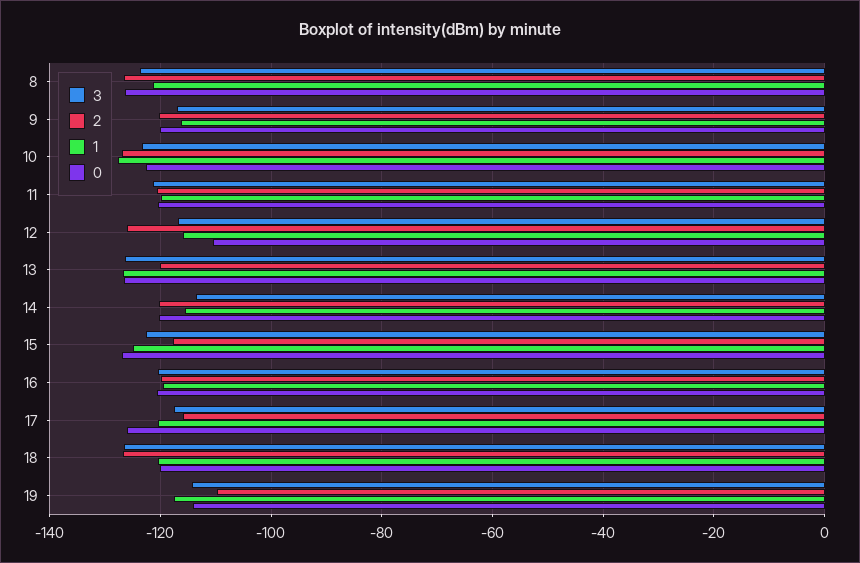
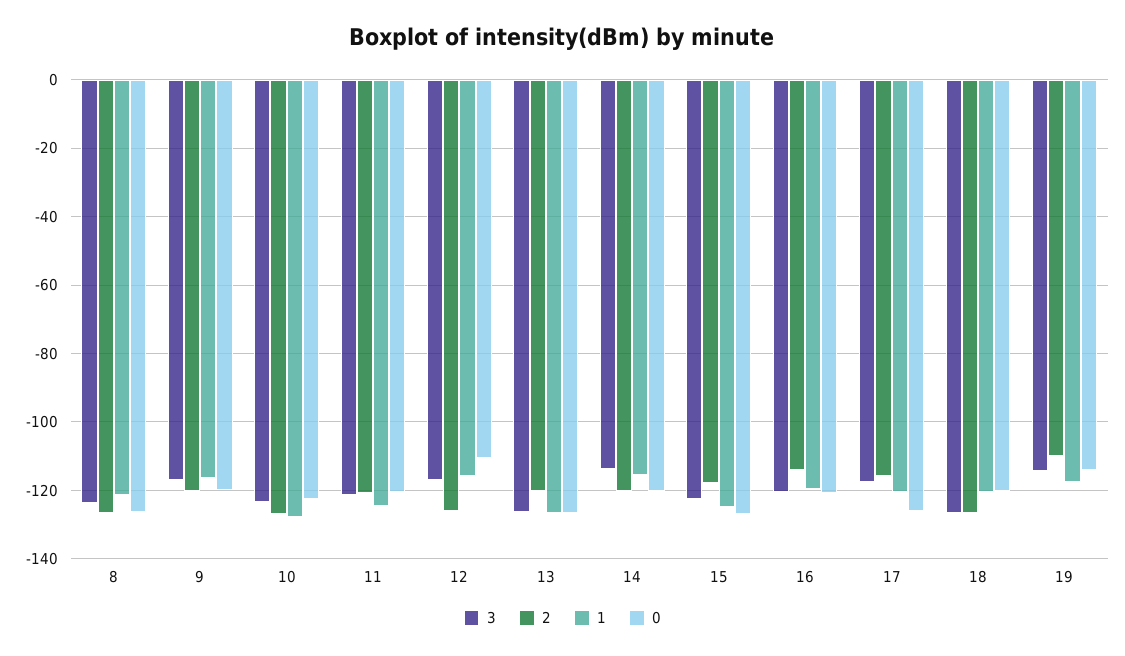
  {
    "3": {
      "8": -124,
      "9": -118,
      "10": -124,
      "11": -122,
      "12": -116,
      "13": -126,
      "14": -114,
      "15": -122,
      "16": -120,
      "17": -118,
      "18": -126,
      "19": -114
    },
    "2": {
      "8": -126,
      "9": -120,
      "10": -128,
      "11": -120,
      "12": -126,
      "13": -120,
      "14": -120,
      "15": -118,
-     "16": -120,
+     "16": -114,
      "17": -116,
      "18": -126,
      "19": -110
    },
    "1": {
      "8": -122,
      "9": -116,
      "10": -128,
-     "11": -120,
+     "11": -124,
      "12": -116,
      "13": -126,
      "14": -116,
      "15": -124,
      "16": -120,
      "17": -120,
      "18": -120,
      "19": -118
    },
    "0": {
      "8": -126,
      "9": -120,
      "10": -122,
      "11": -120,
      "12": -110,
      "13": -126,
      "14": -120,
      "15": -128,
      "16": -120,
      "17": -126,
      "18": -120,
      "19": -114
    }
  }

